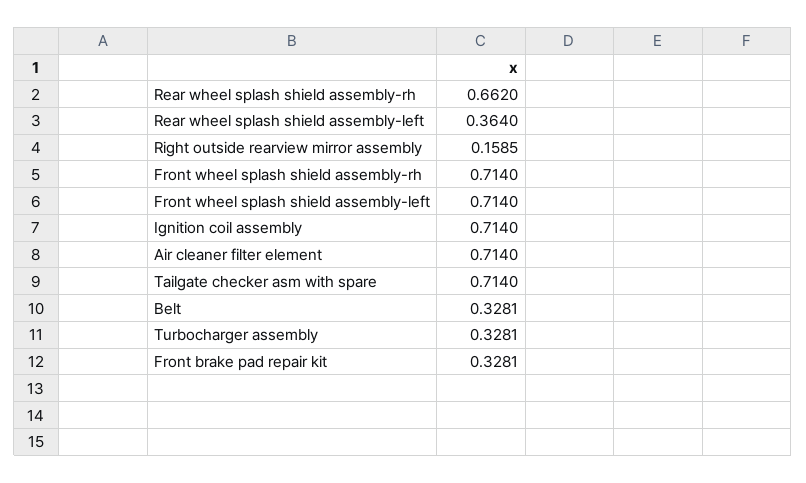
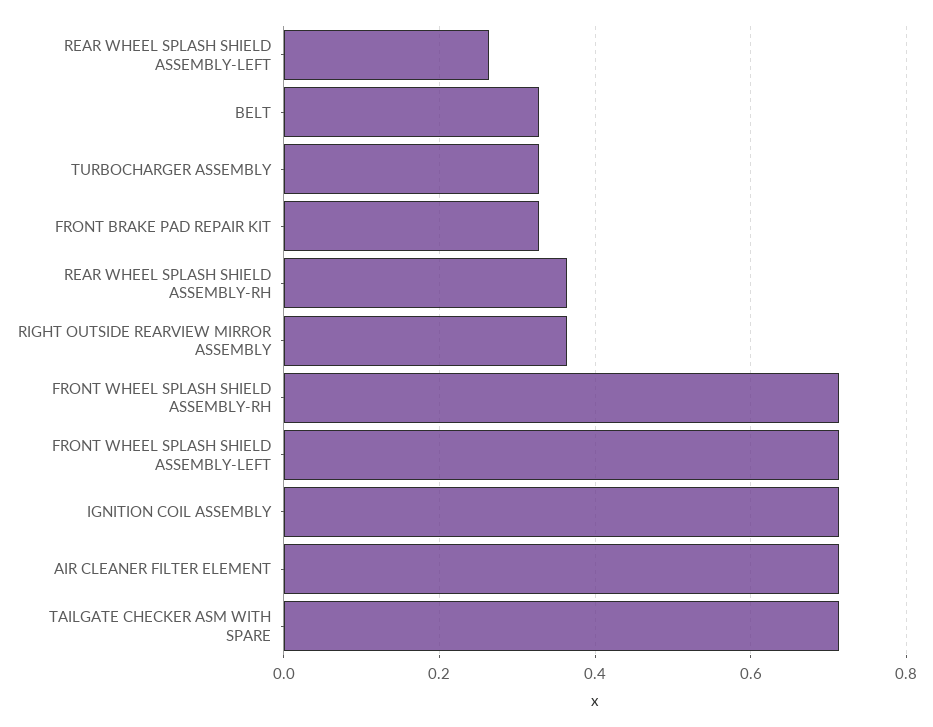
  {
-   "Rear wheel splash shield assembly-rh": 0.662,
+   "Rear wheel splash shield assembly-rh": 0.36,
-   "Rear wheel splash shield assembly-left": 0.364,
+   "Rear wheel splash shield assembly-left": 0.26,
-   "Right outside rearview mirror assembly": 0.1585,
+   "Right outside rearview mirror assembly": 0.36,
    "Front wheel splash shield assembly-rh": 0.714,
    "Front wheel splash shield assembly-left": 0.714,
    "Ignition coil assembly": 0.714,
    "Air cleaner filter element": 0.714,
    "Tailgate checker asm with spare": 0.714,
    "Belt": 0.3281,
    "Turbocharger assembly": 0.3281,
    "Front brake pad repair kit": 0.3281
  }

